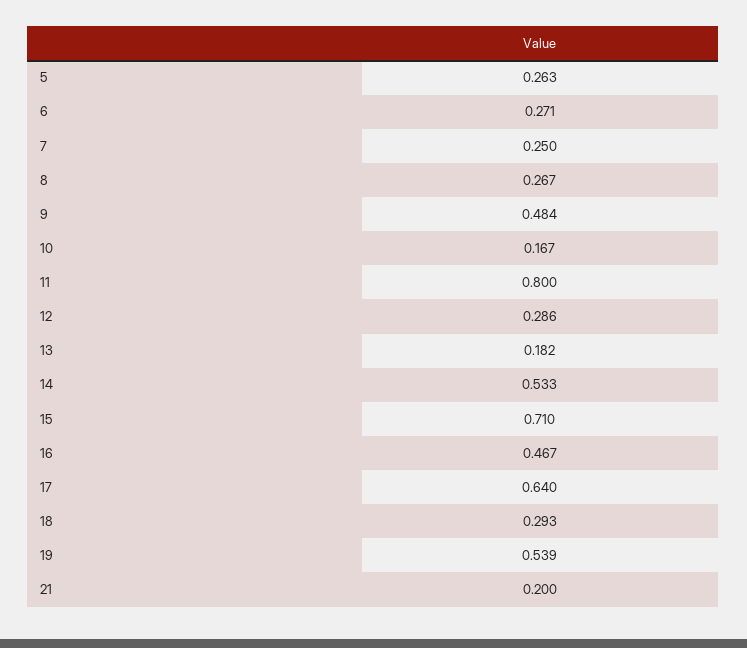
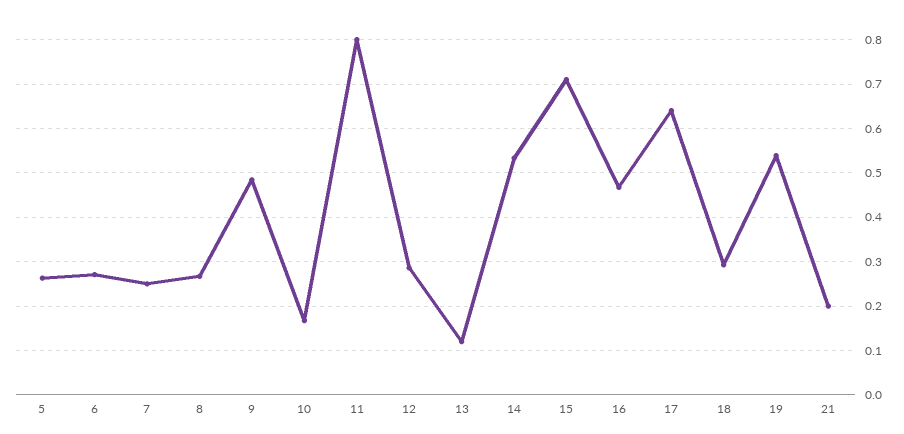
  {
    "5": 0.263,
    "6": 0.271,
    "7": 0.25,
    "8": 0.267,
    "9": 0.484,
    "10": 0.167,
    "11": 0.8,
    "12": 0.286,
-   "13": 0.182,
+   "13": 0.12,
    "14": 0.533,
    "15": 0.71,
    "16": 0.467,
    "17": 0.64,
    "18": 0.293,
    "19": 0.539,
    "21": 0.2
  }

